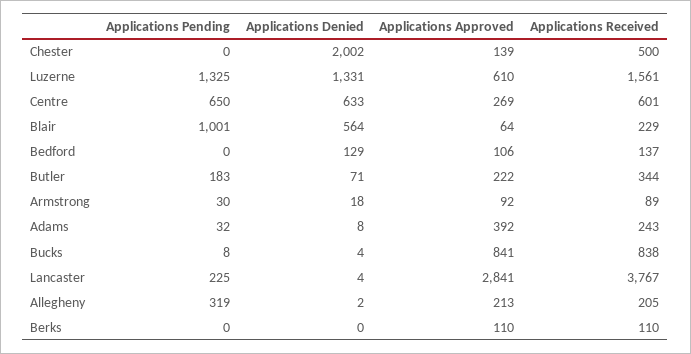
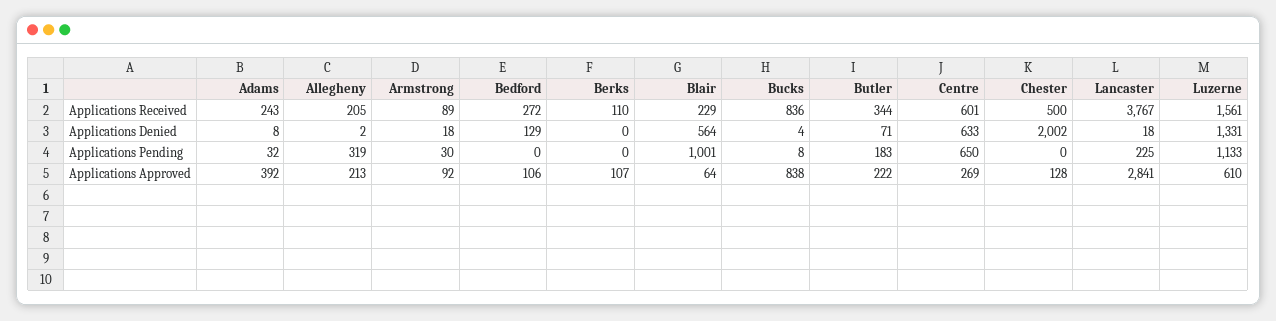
  {
    "Applications Pending": {
      "Chester": 0,
-     "Luzerne": 1325,
+     "Luzerne": 1133,
      "Centre": 650,
      "Blair": 1001,
      "Bedford": 0,
      "Butler": 183,
      "Armstrong": 30,
      "Adams": 32,
      "Bucks": 8,
      "Lancaster": 225,
      "Allegheny": 319,
      "Berks": 0
    },
    "Applications Denied": {
      "Chester": 2002,
      "Luzerne": 1331,
      "Centre": 633,
      "Blair": 564,
      "Bedford": 129,
      "Butler": 71,
      "Armstrong": 18,
      "Adams": 8,
      "Bucks": 4,
-     "Lancaster": 4,
+     "Lancaster": 18,
      "Allegheny": 2,
      "Berks": 0
    },
    "Applications Approved": {
-     "Chester": 139,
+     "Chester": 128,
      "Luzerne": 610,
      "Centre": 269,
      "Blair": 64,
      "Bedford": 106,
      "Butler": 222,
      "Armstrong": 92,
      "Adams": 392,
-     "Bucks": 841,
+     "Bucks": 838,
      "Lancaster": 2841,
      "Allegheny": 213,
-     "Berks": 110
+     "Berks": 107
    },
    "Applications Received": {
      "Chester": 500,
      "Luzerne": 1561,
      "Centre": 601,
      "Blair": 229,
-     "Bedford": 137,
+     "Bedford": 272,
      "Butler": 344,
      "Armstrong": 89,
      "Adams": 243,
-     "Bucks": 838,
+     "Bucks": 836,
      "Lancaster": 3767,
      "Allegheny": 205,
      "Berks": 110
    }
  }

